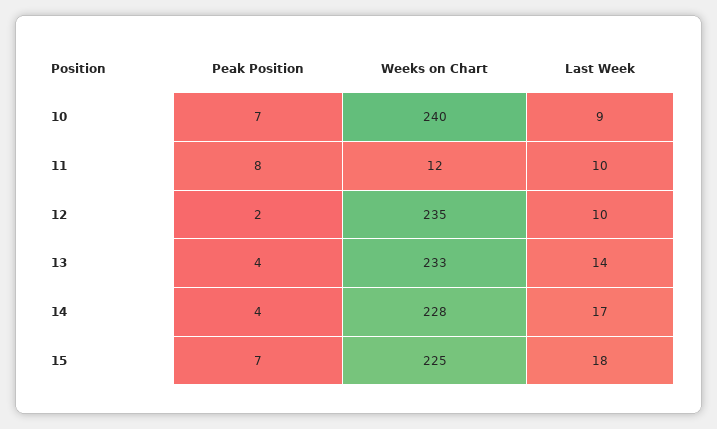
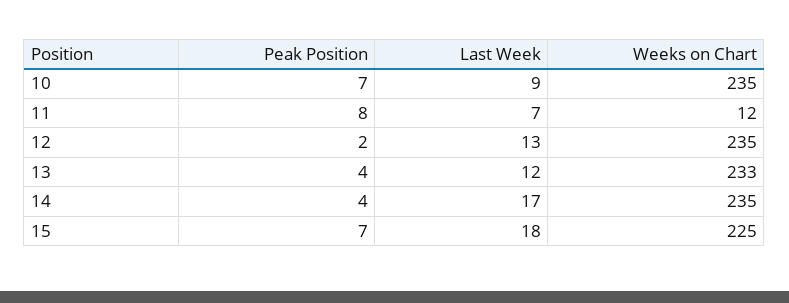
  {
    "Peak Position": {
      "10": 7,
      "11": 8,
      "12": 2,
      "13": 4,
      "14": 4,
      "15": 7
    },
    "Weeks on Chart": {
-     "10": 240,
+     "10": 235,
      "11": 12,
      "12": 235,
      "13": 233,
-     "14": 228,
+     "14": 235,
      "15": 225
    },
    "Last Week": {
      "10": 9,
-     "11": 10,
+     "11": 7,
-     "12": 10,
+     "12": 13,
-     "13": 14,
+     "13": 12,
      "14": 17,
      "15": 18
    }
  }

